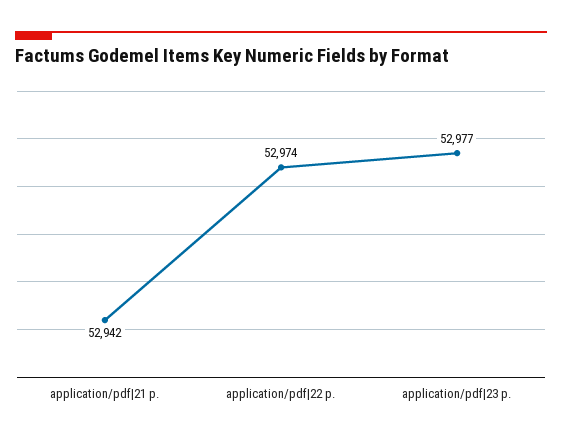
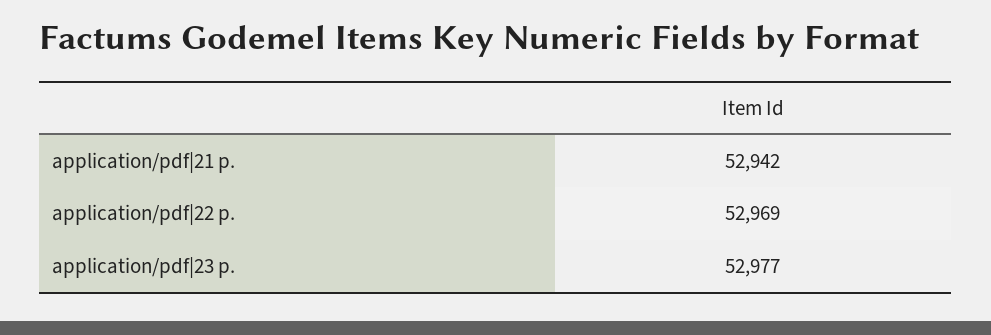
  {
    "application/pdf|21 p.": 52942,
-   "application/pdf|22 p.": 52974,
+   "application/pdf|22 p.": 52969,
    "application/pdf|23 p.": 52977
  }

